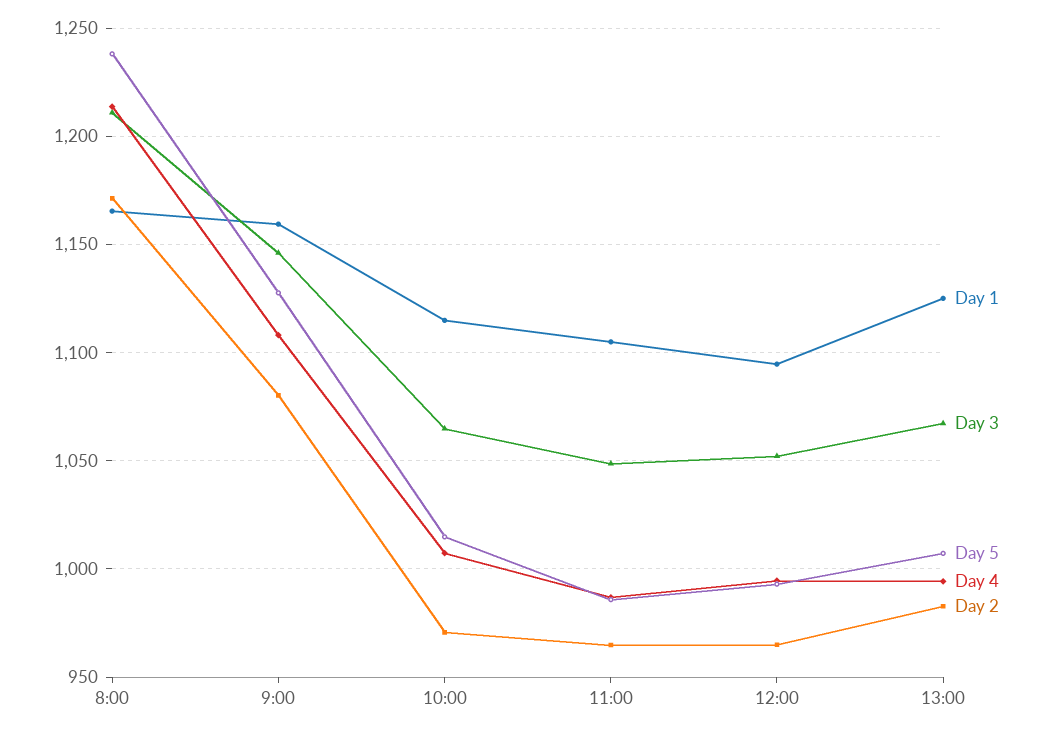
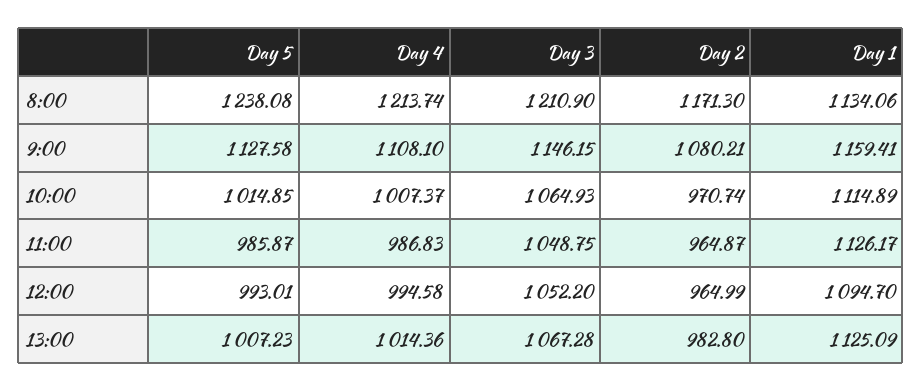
  {
    "Day 1": {
-     "8:00": 1165,
+     "8:00": 1134.06,
      "9:00": 1159.41,
      "10:00": 1114.89,
-     "11:00": 1105,
+     "11:00": 1126.17,
      "12:00": 1094.7,
      "13:00": 1125.09
    },
    "Day 3": {
      "8:00": 1210.9,
      "9:00": 1146.15,
      "10:00": 1064.93,
      "11:00": 1048.75,
      "12:00": 1052.2,
      "13:00": 1067.28
    },
    "Day 5": {
      "8:00": 1238.08,
      "9:00": 1127.58,
      "10:00": 1014.85,
      "11:00": 985.87,
      "12:00": 993.01,
      "13:00": 1007.23
    },
    "Day 4": {
      "8:00": 1213.74,
      "9:00": 1108.1,
      "10:00": 1007.37,
      "11:00": 986.83,
      "12:00": 994.58,
-     "13:00": 995
+     "13:00": 1014.36
    },
    "Day 2": {
      "8:00": 1171.3,
      "9:00": 1080.21,
      "10:00": 970.74,
      "11:00": 964.87,
      "12:00": 964.99,
      "13:00": 982.8
    }
  }

